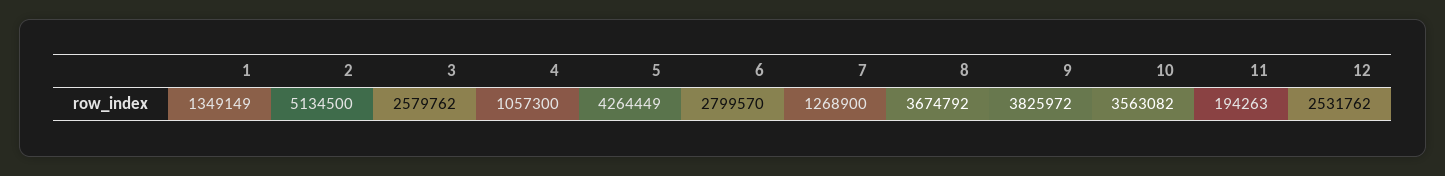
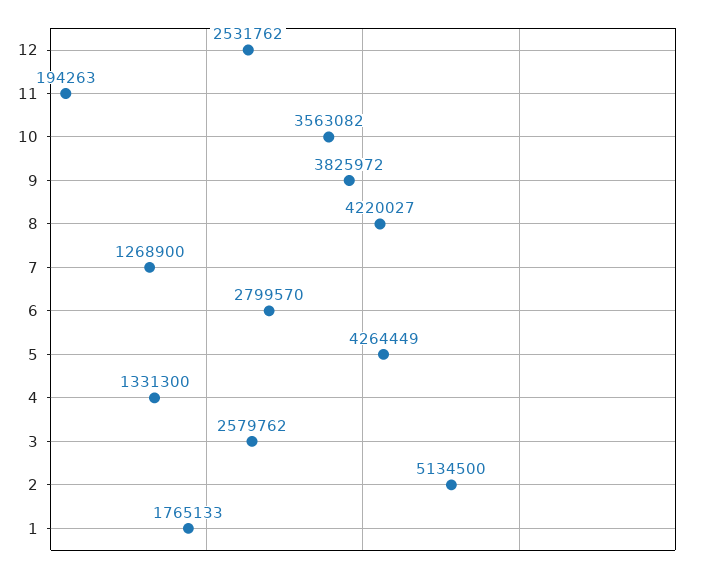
  {
-   "1": 1349149,
+   "1": 1765133,
    "2": 5134500,
    "3": 2579762,
-   "4": 1057300,
+   "4": 1331300,
    "5": 4264449,
    "6": 2799570,
    "7": 1268900,
-   "8": 3674792,
+   "8": 4220027,
    "9": 3825972,
    "10": 3563082,
    "11": 194263,
    "12": 2531762
  }

